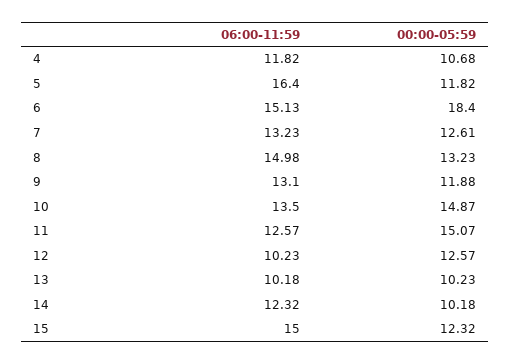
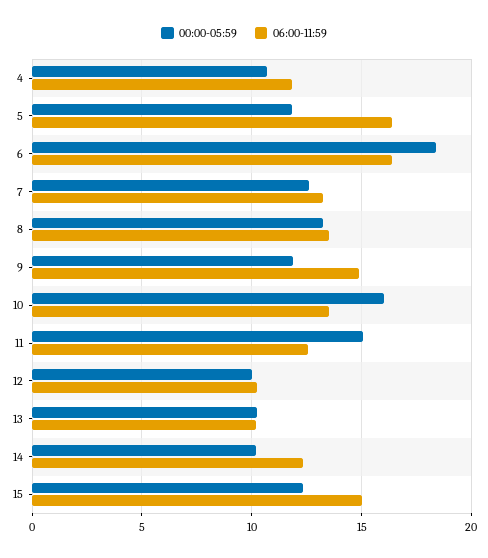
  {
    "06:00-11:59": {
      "4": 11.82,
      "5": 16.4,
-     "6": 15.13,
+     "6": 16.5,
      "7": 13.23,
-     "8": 14.98,
+     "8": 13.5,
-     "9": 13.1,
+     "9": 15,
      "10": 13.5,
      "11": 12.57,
      "12": 10.23,
      "13": 10.18,
      "14": 12.32,
      "15": 15
    },
    "00:00-05:59": {
      "4": 10.68,
      "5": 11.82,
      "6": 18.4,
      "7": 12.61,
      "8": 13.23,
      "9": 11.88,
-     "10": 14.87,
+     "10": 16,
      "11": 15.07,
-     "12": 12.57,
+     "12": 10,
      "13": 10.23,
      "14": 10.18,
      "15": 12.32
    }
  }

